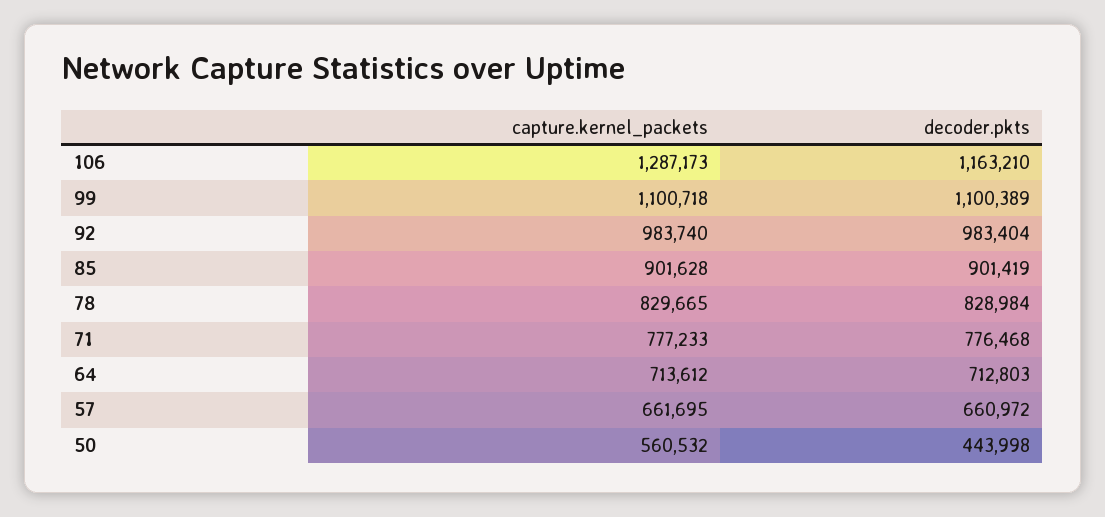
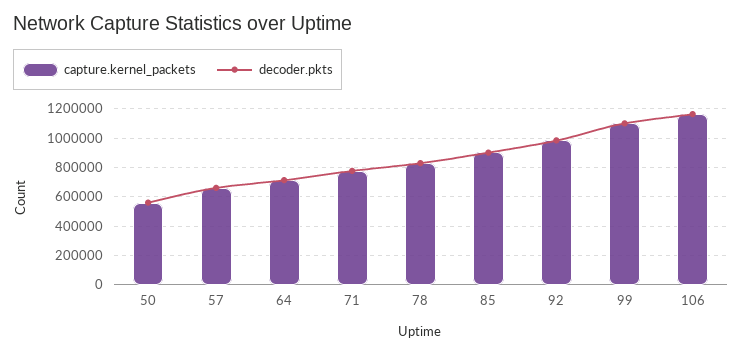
  {
    "capture.kernel_packets": {
-     "106": 1287173,
+     "106": 1150000,
      "99": 1100718,
      "92": 983740,
      "85": 901628,
      "78": 829665,
      "71": 777233,
      "64": 713612,
      "57": 661695,
      "50": 560532
    },
    "decoder.pkts": {
      "106": 1163210,
      "99": 1100389,
      "92": 983404,
      "85": 901419,
      "78": 828984,
      "71": 776468,
      "64": 712803,
      "57": 660972,
-     "50": 443998
+     "50": 550000
    }
  }

